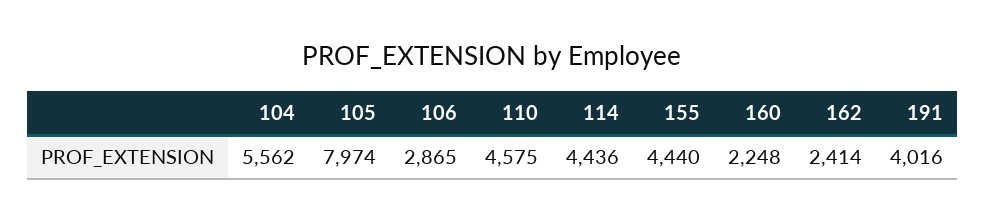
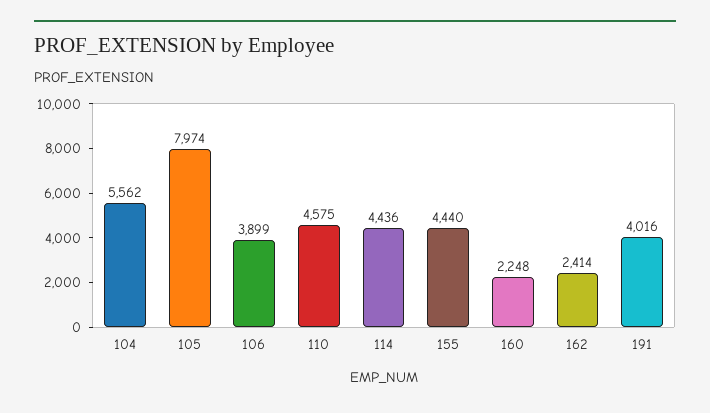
  {
    "104": 5562,
    "105": 7974,
-   "106": 2865,
+   "106": 3899,
    "110": 4575,
    "114": 4436,
    "155": 4440,
    "160": 2248,
    "162": 2414,
    "191": 4016
  }

